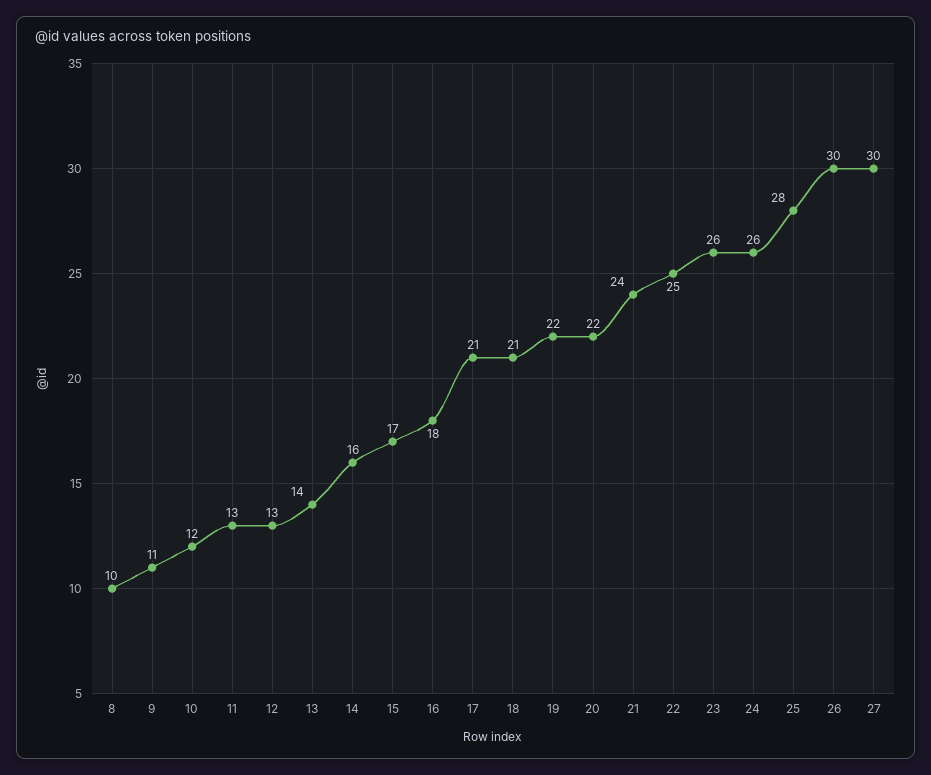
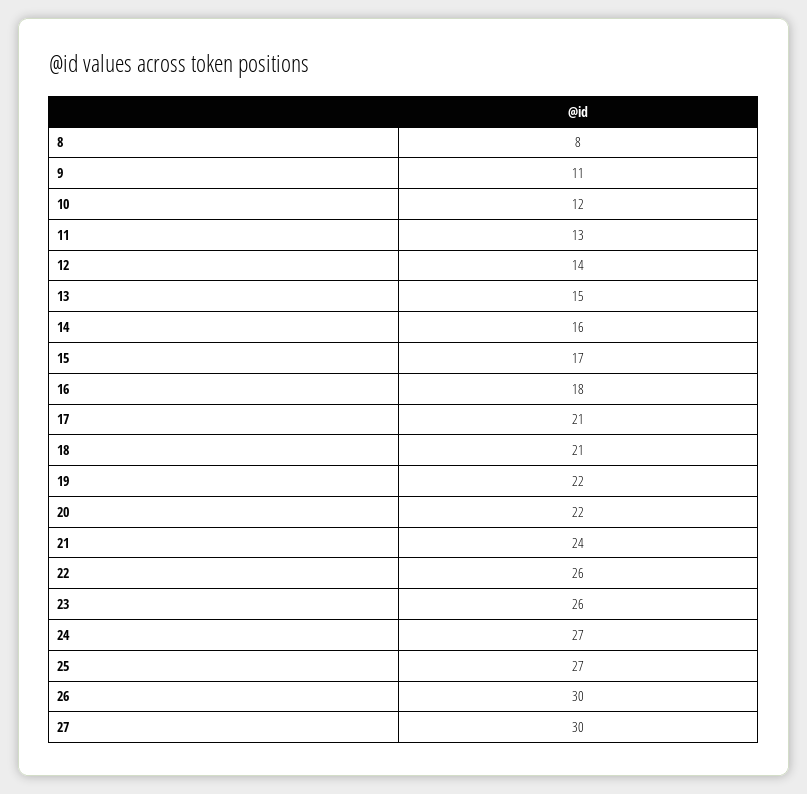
  {
-   "8": 10,
+   "8": 8,
    "9": 11,
    "10": 12,
    "11": 13,
-   "12": 13,
+   "12": 14,
-   "13": 14,
+   "13": 15,
    "14": 16,
    "15": 17,
    "16": 18,
    "17": 21,
    "18": 21,
    "19": 22,
    "20": 22,
    "21": 24,
-   "22": 25,
+   "22": 26,
    "23": 26,
-   "24": 26,
+   "24": 27,
-   "25": 28,
+   "25": 27,
    "26": 30,
    "27": 30
  }

